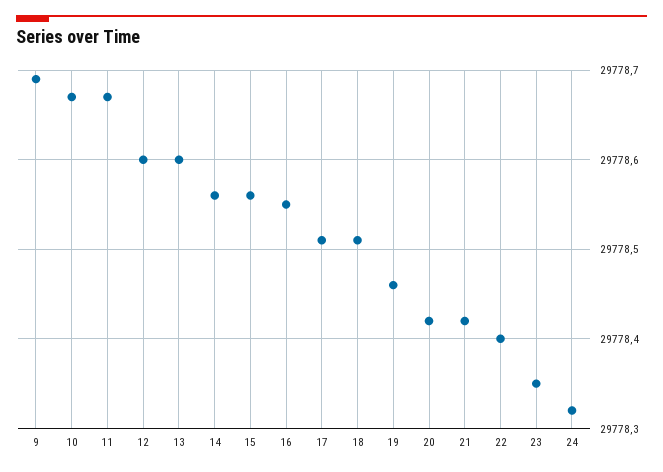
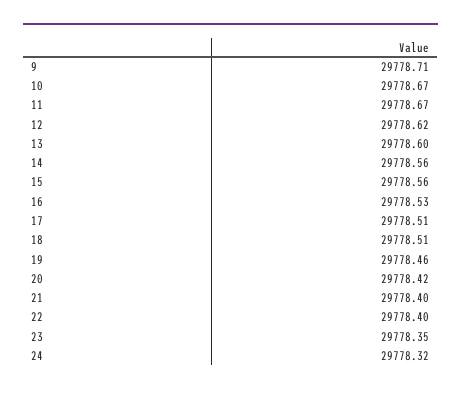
  {
-   "9": 29778.69,
+   "9": 29778.71,
    "10": 29778.67,
    "11": 29778.67,
-   "12": 29778.6,
+   "12": 29778.62,
    "13": 29778.6,
    "14": 29778.56,
    "15": 29778.56,
-   "16": 29778.55,
+   "16": 29778.53,
    "17": 29778.51,
    "18": 29778.51,
    "19": 29778.46,
    "20": 29778.42,
-   "21": 29778.42,
+   "21": 29778.4,
    "22": 29778.4,
    "23": 29778.35,
    "24": 29778.32
  }

